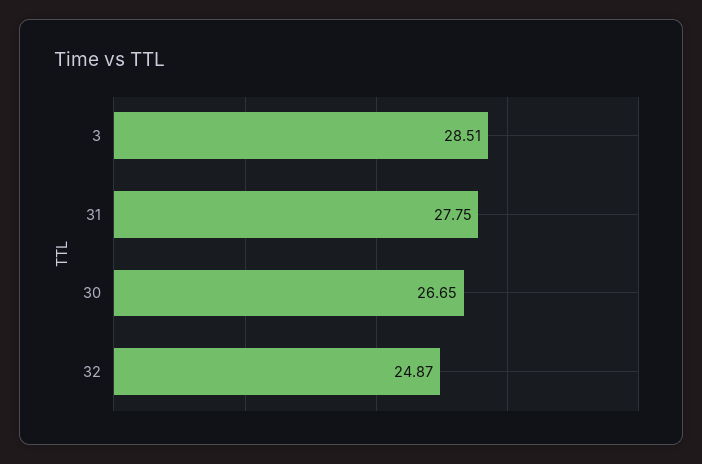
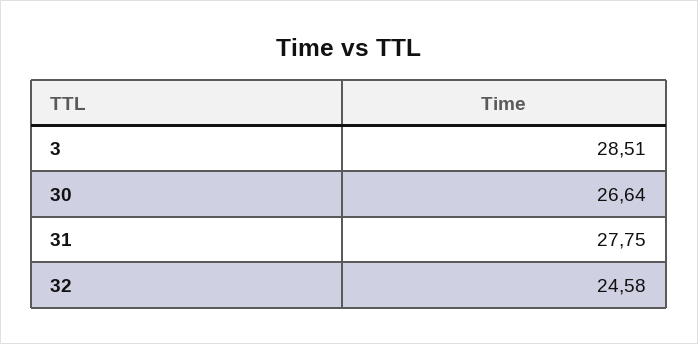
  {
    "3": 28.51,
    "31": 27.75,
-   "30": 26.65,
+   "30": 26.64,
-   "32": 24.87
+   "32": 24.58
  }

